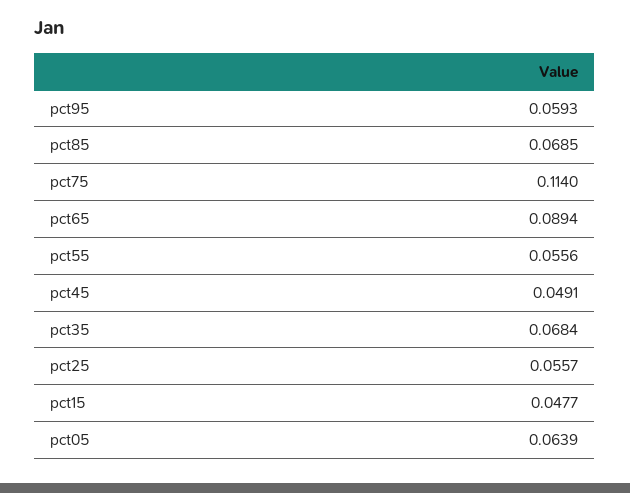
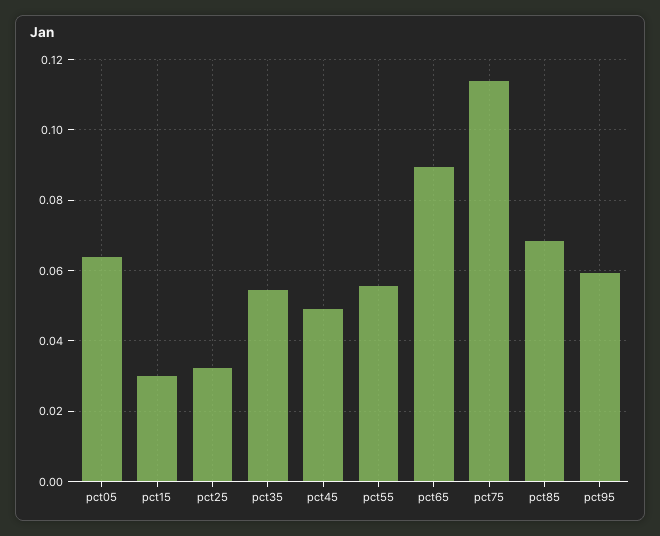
  {
    "pct95": 0.0593,
    "pct85": 0.0685,
    "pct75": 0.114,
    "pct65": 0.0894,
    "pct55": 0.0556,
    "pct45": 0.0491,
-   "pct35": 0.0684,
+   "pct35": 0.054,
-   "pct25": 0.0557,
+   "pct25": 0.032,
-   "pct15": 0.0477,
+   "pct15": 0.03,
    "pct05": 0.0639
  }

